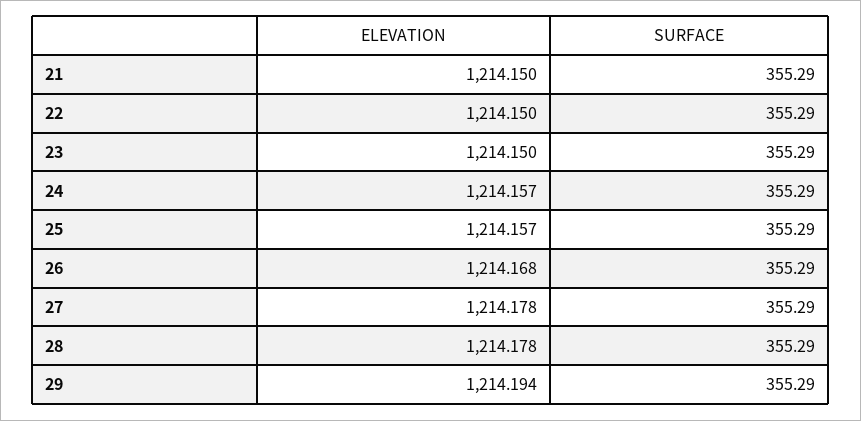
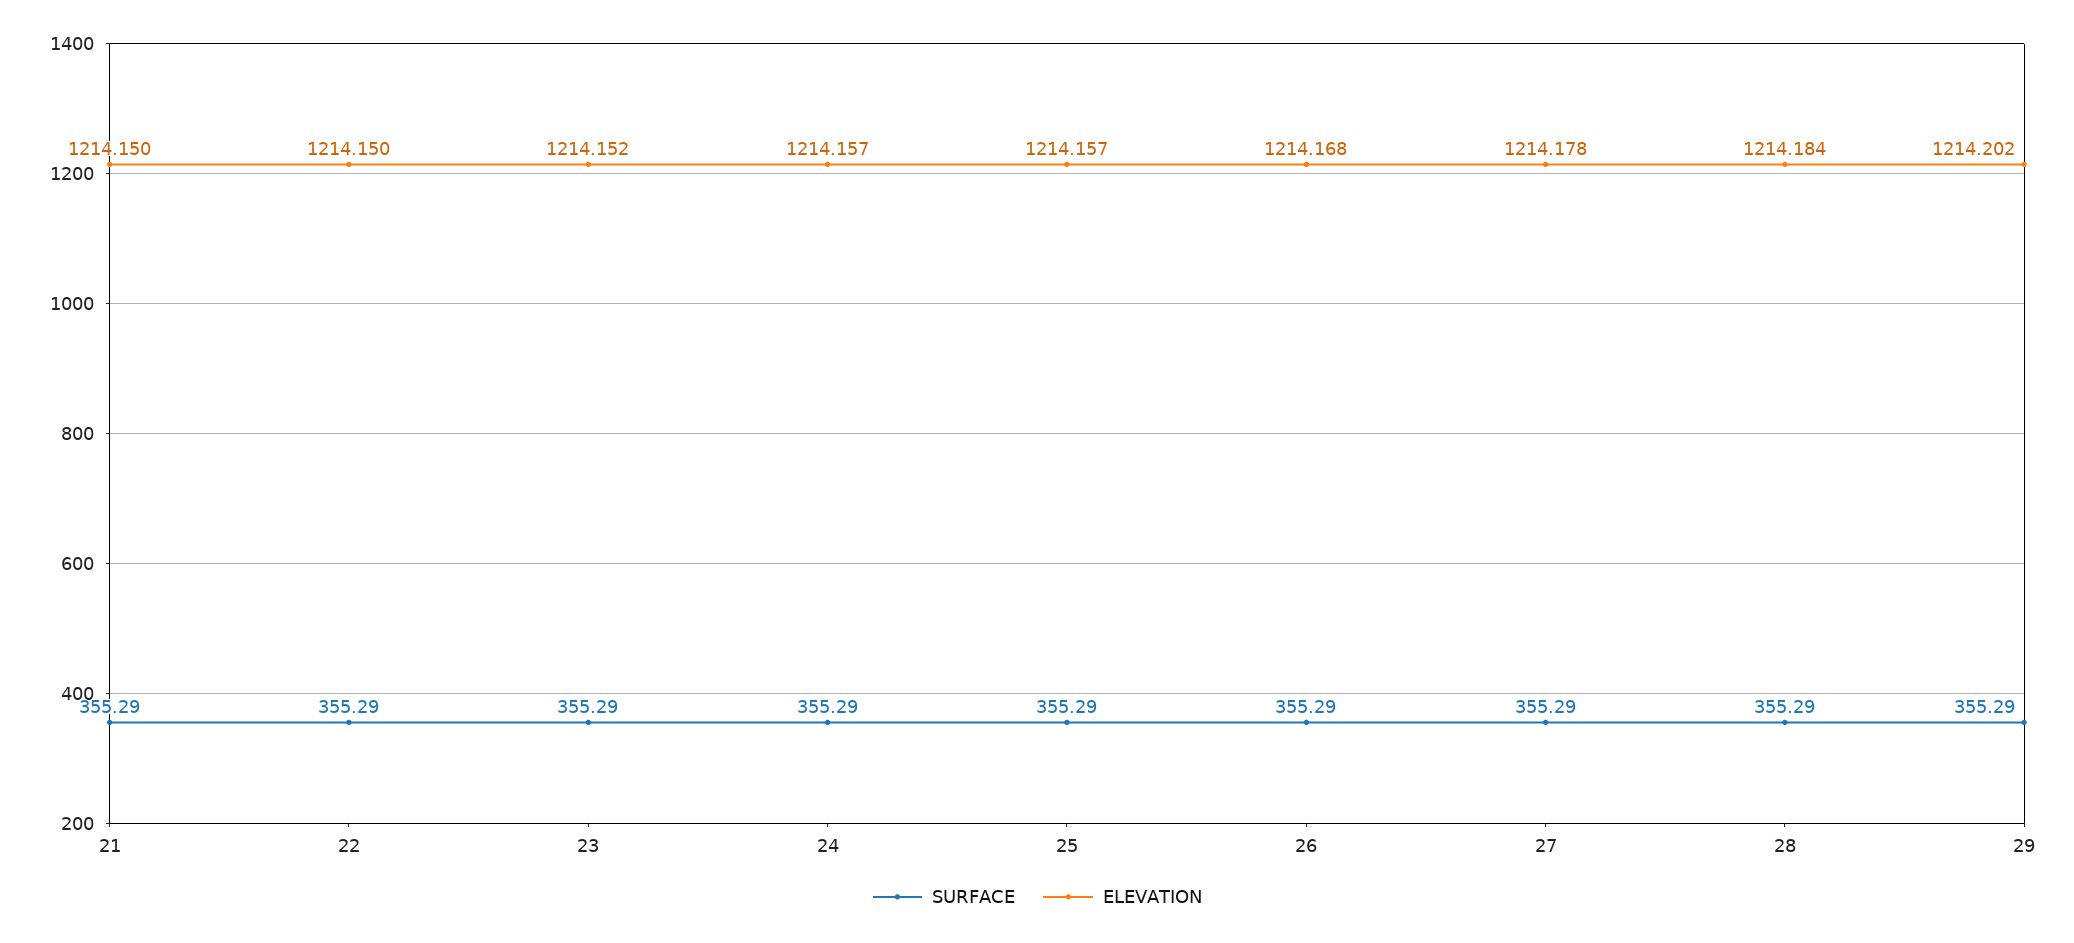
  {
    "ELEVATION": {
      "21": 1214.15,
      "22": 1214.15,
-     "23": 1214.15,
+     "23": 1214.152,
      "24": 1214.157,
      "25": 1214.157,
      "26": 1214.168,
      "27": 1214.178,
-     "28": 1214.178,
+     "28": 1214.184,
-     "29": 1214.194
+     "29": 1214.202
    },
    "SURFACE": {
      "21": 355.29,
      "22": 355.29,
      "23": 355.29,
      "24": 355.29,
      "25": 355.29,
      "26": 355.29,
      "27": 355.29,
      "28": 355.29,
      "29": 355.29
    }
  }

